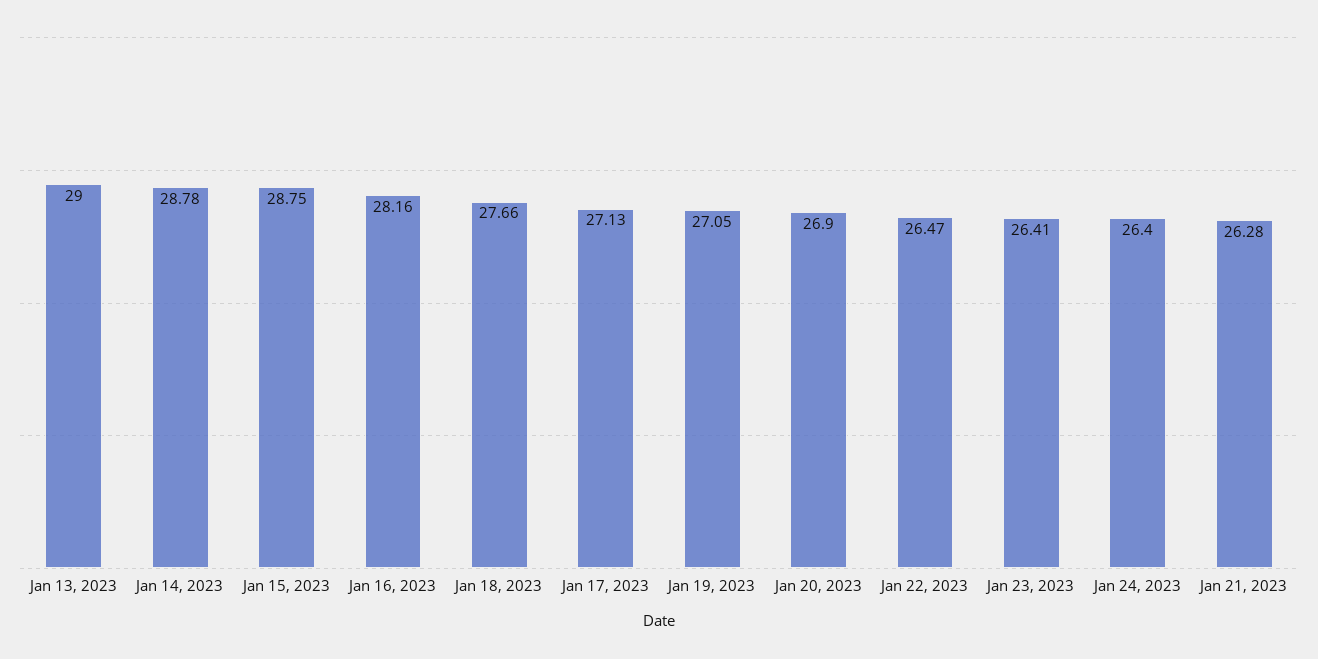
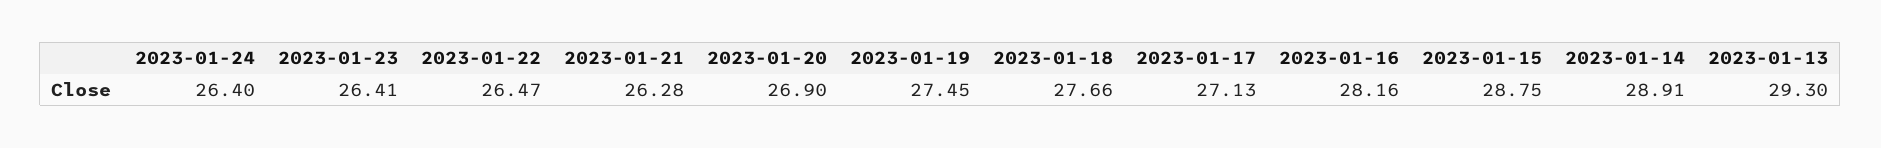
  {
-   "Jan 13, 2023": 29,
+   "Jan 13, 2023": 29.3,
-   "Jan 14, 2023": 28.78,
+   "Jan 14, 2023": 28.91,
    "Jan 15, 2023": 28.75,
    "Jan 16, 2023": 28.16,
    "Jan 18, 2023": 27.66,
    "Jan 17, 2023": 27.13,
-   "Jan 19, 2023": 27.05,
+   "Jan 19, 2023": 27.45,
    "Jan 20, 2023": 26.9,
    "Jan 22, 2023": 26.47,
    "Jan 23, 2023": 26.41,
    "Jan 24, 2023": 26.4,
    "Jan 21, 2023": 26.28
  }

